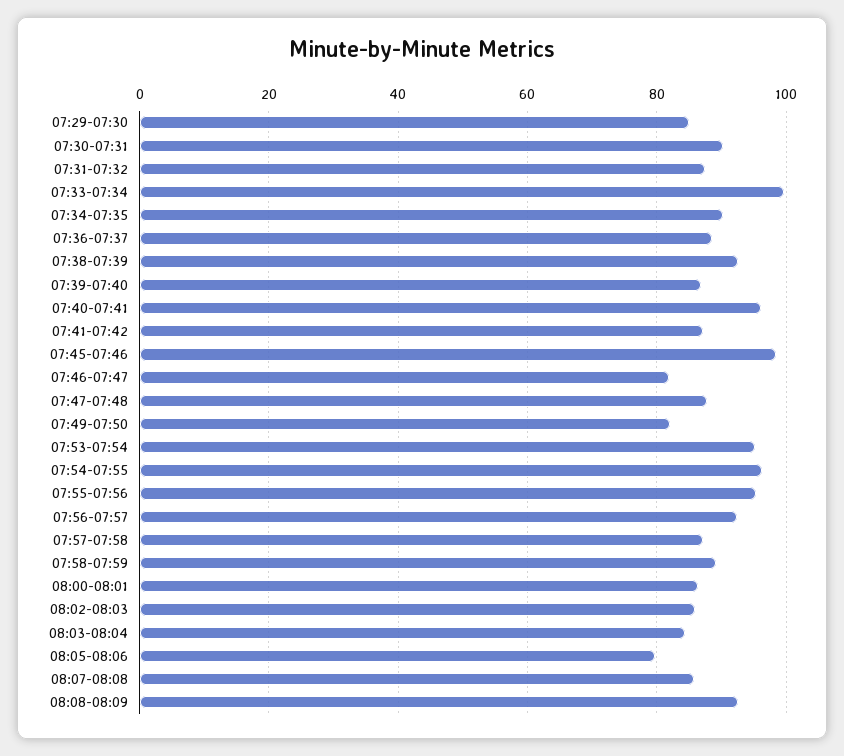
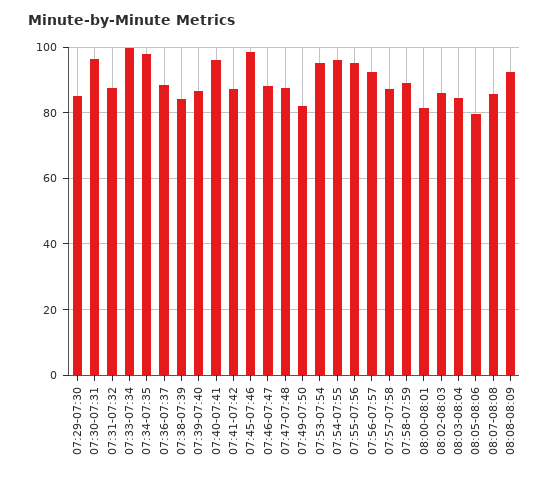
  {
    "07:29-07:30": 86,
-   "07:30-07:31": 90,
+   "07:30-07:31": 96,
    "07:31-07:32": 88,
    "07:33-07:34": 100,
-   "07:34-07:35": 90,
+   "07:34-07:35": 98,
    "07:36-07:37": 88,
-   "07:38-07:39": 92,
+   "07:38-07:39": 84,
    "07:39-07:40": 86,
    "07:40-07:41": 96,
    "07:41-07:42": 88,
    "07:45-07:46": 98,
-   "07:46-07:47": 82,
+   "07:46-07:47": 88,
    "07:47-07:48": 88,
    "07:49-07:50": 82,
    "07:53-07:54": 96,
    "07:54-07:55": 96,
    "07:55-07:56": 96,
    "07:56-07:57": 92,
    "07:57-07:58": 88,
    "07:58-07:59": 90,
-   "08:00-08:01": 86,
+   "08:00-08:01": 82,
    "08:02-08:03": 86,
    "08:03-08:04": 84,
    "08:05-08:06": 80,
    "08:07-08:08": 86,
    "08:08-08:09": 92
  }

